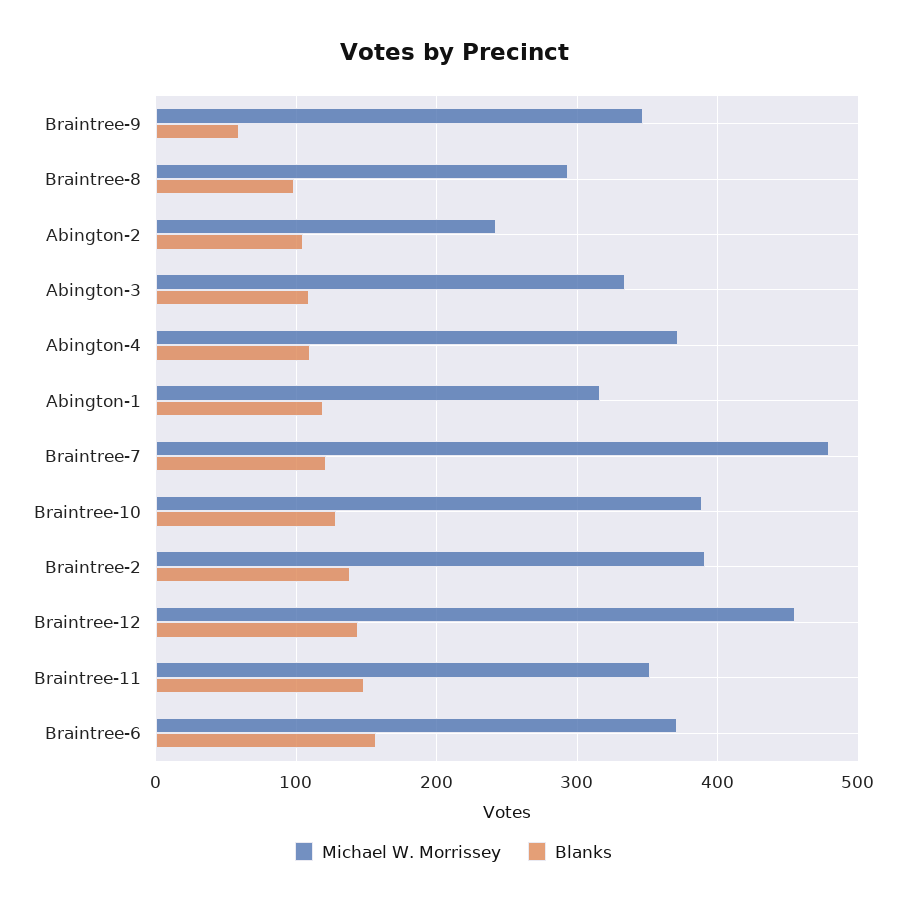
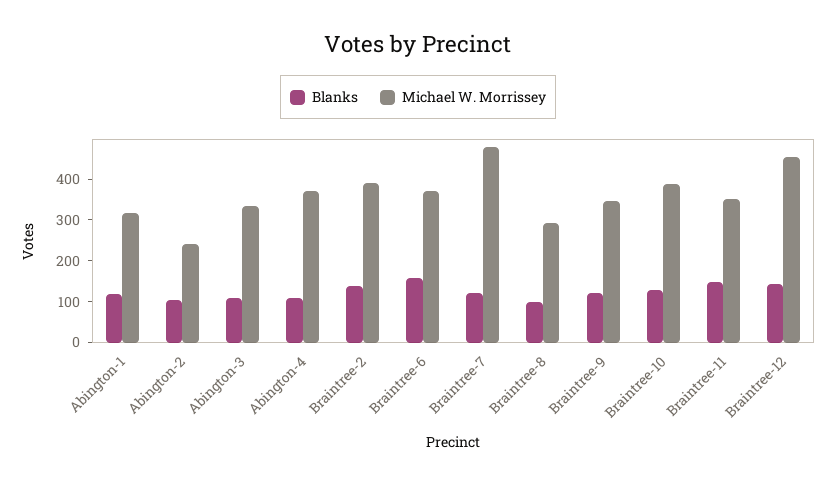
  {
    "Michael W. Morrissey": {
      "Braintree-9": 350,
      "Braintree-8": 290,
      "Abington-2": 240,
      "Abington-3": 330,
      "Abington-4": 370,
      "Abington-1": 320,
      "Braintree-7": 480,
      "Braintree-10": 390,
      "Braintree-2": 390,
      "Braintree-12": 460,
      "Braintree-11": 350,
      "Braintree-6": 370
    },
    "Blanks": {
-     "Braintree-9": 60,
+     "Braintree-9": 120,
      "Braintree-8": 100,
      "Abington-2": 110,
      "Abington-3": 110,
      "Abington-4": 110,
      "Abington-1": 120,
      "Braintree-7": 120,
      "Braintree-10": 130,
      "Braintree-2": 140,
      "Braintree-12": 140,
      "Braintree-11": 150,
      "Braintree-6": 160
    }
  }

